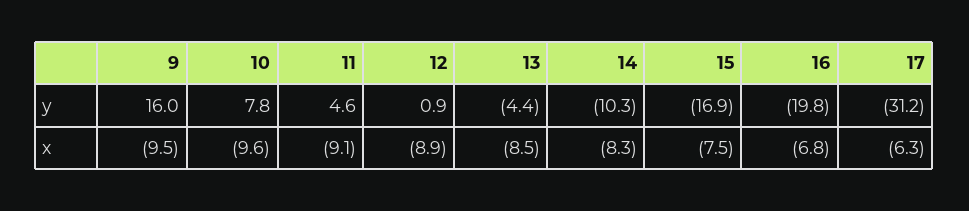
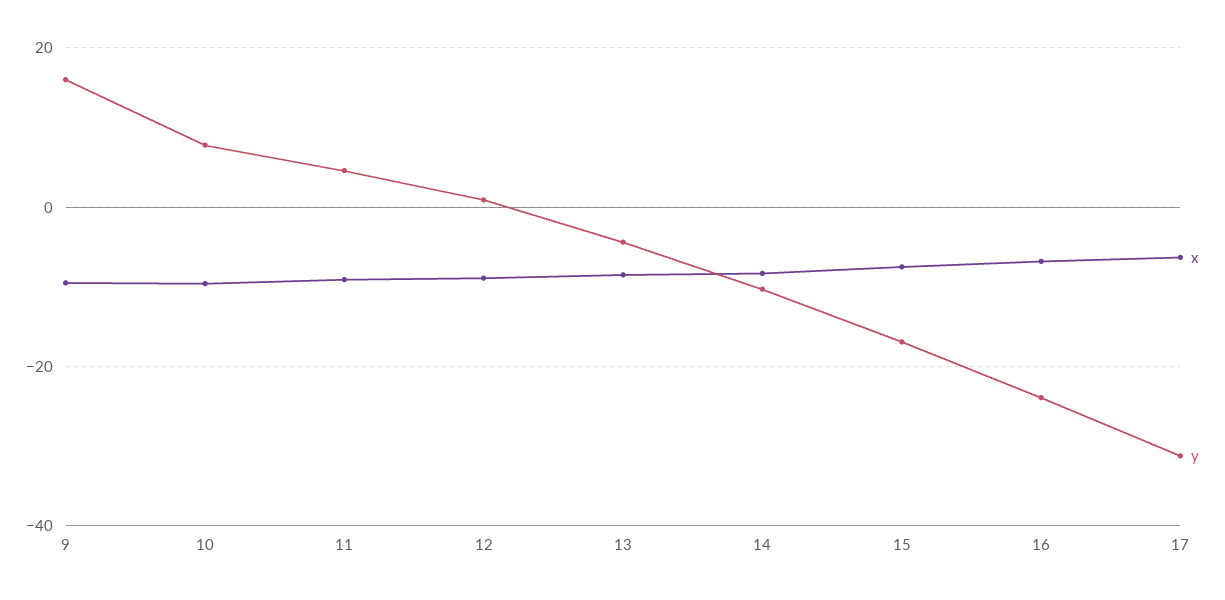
  {
    "y": {
      "9": 16,
      "10": 7.8,
      "11": 4.6,
      "12": 0.9,
      "13": -4.4,
      "14": -10.3,
      "15": -16.9,
-     "16": -19.8,
+     "16": -24,
      "17": -31.2
    },
    "x": {
      "9": -9.5,
      "10": -9.6,
      "11": -9.1,
      "12": -8.9,
      "13": -8.5,
      "14": -8.3,
      "15": -7.5,
      "16": -6.8,
      "17": -6.3
    }
  }

